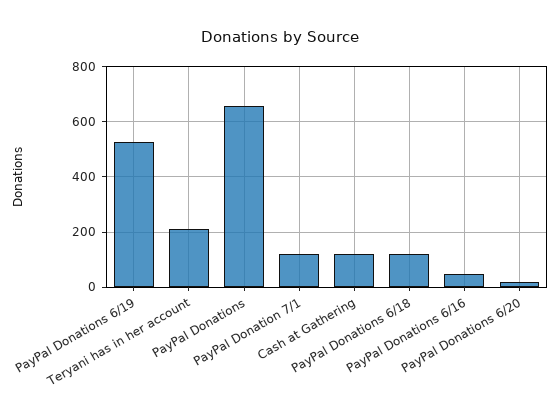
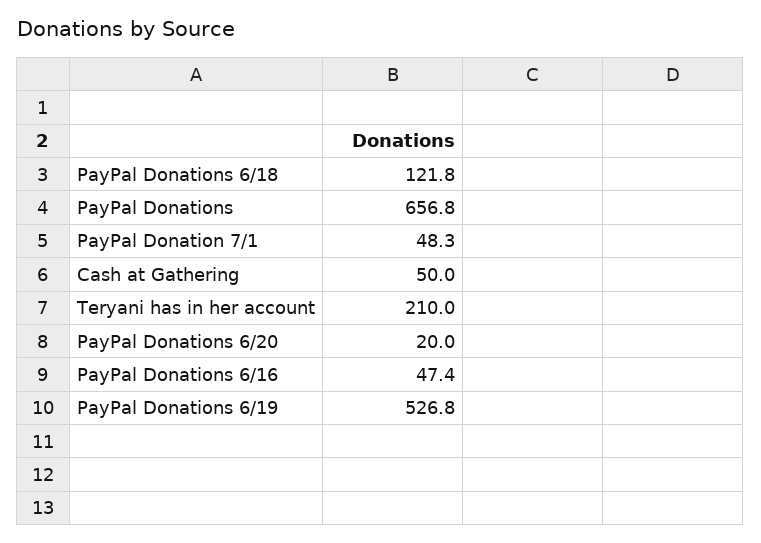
  {
    "PayPal Donations 6/19": 526.8,
    "Teryani has in her account": 210,
    "PayPal Donations": 656.8,
-   "PayPal Donation 7/1": 125,
+   "PayPal Donation 7/1": 48.3,
-   "Cash at Gathering": 125,
+   "Cash at Gathering": 50,
    "PayPal Donations 6/18": 121.8,
    "PayPal Donations 6/16": 47.4,
    "PayPal Donations 6/20": 20
  }

